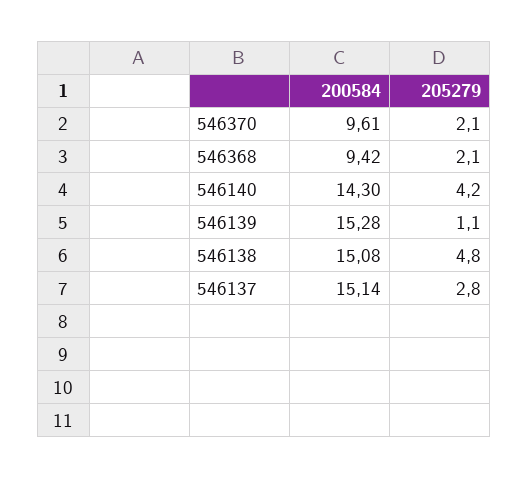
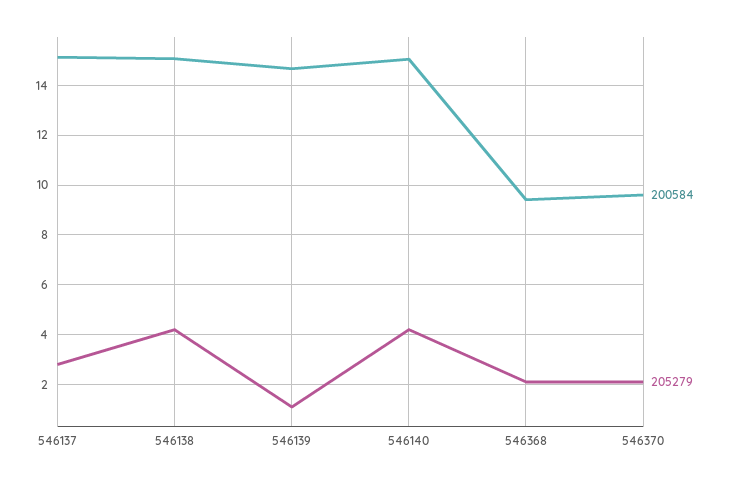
  {
    "200584": {
      "546370": 9.61,
      "546368": 9.42,
-     "546140": 14.3,
+     "546140": 15,
-     "546139": 15.28,
+     "546139": 14.75,
      "546138": 15.08,
      "546137": 15.14
    },
    "205279": {
      "546370": 2.1,
      "546368": 2.1,
      "546140": 4.2,
      "546139": 1.1,
-     "546138": 4.8,
+     "546138": 4.25,
      "546137": 2.8
    }
  }

